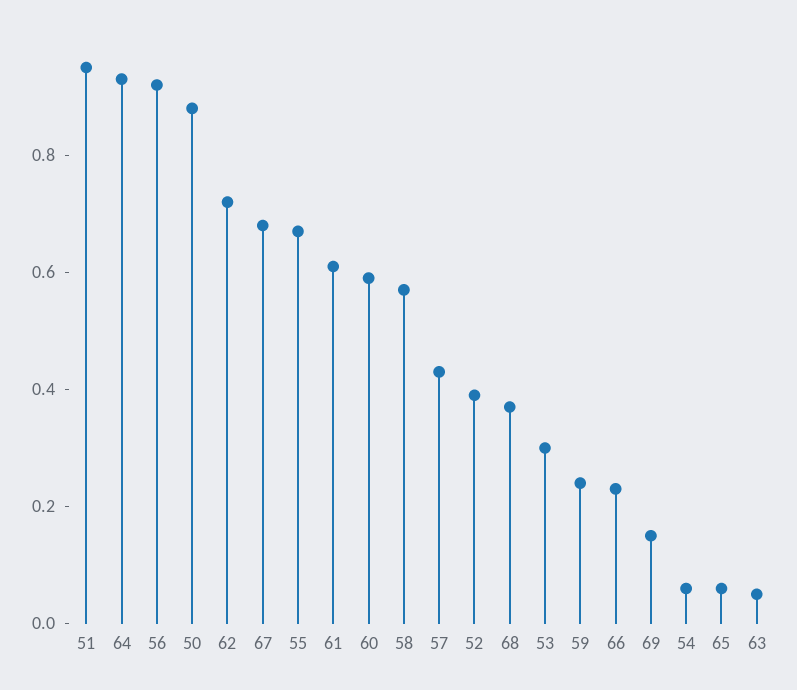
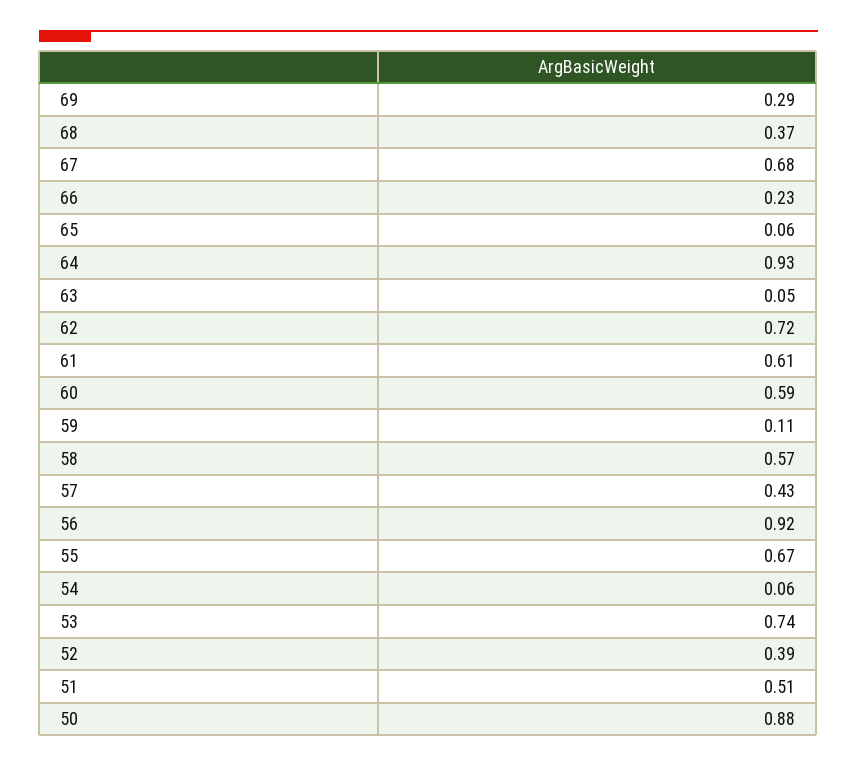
  {
-   "51": 0.95,
+   "51": 0.51,
    "64": 0.93,
    "56": 0.92,
    "50": 0.88,
    "62": 0.72,
    "67": 0.68,
    "55": 0.67,
    "61": 0.61,
    "60": 0.59,
    "58": 0.57,
    "57": 0.43,
    "52": 0.39,
    "68": 0.37,
-   "53": 0.3,
+   "53": 0.74,
-   "59": 0.25,
+   "59": 0.11,
    "66": 0.23,
-   "69": 0.15,
+   "69": 0.29,
    "54": 0.06,
    "65": 0.06,
    "63": 0.05
  }

